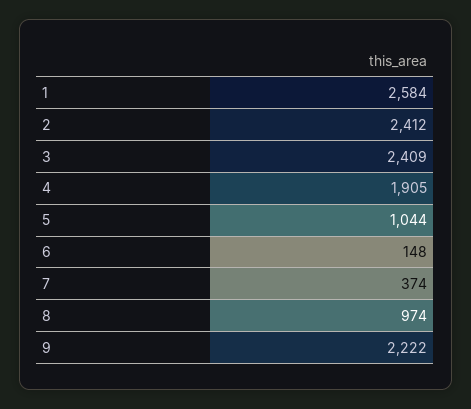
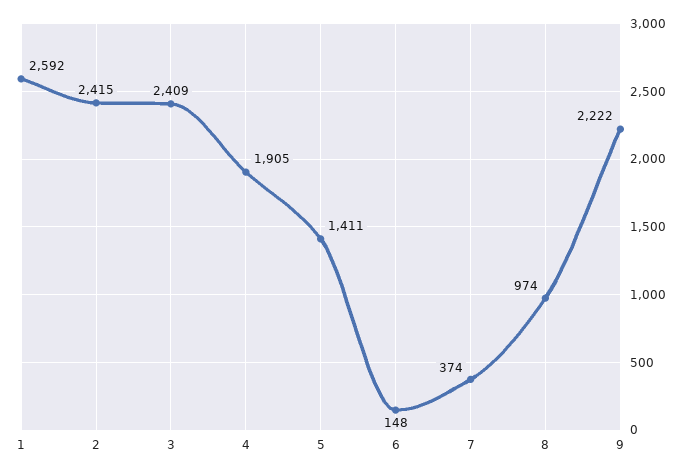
  {
-   "1": 2584,
+   "1": 2592,
-   "2": 2412,
+   "2": 2415,
    "3": 2409,
    "4": 1905,
-   "5": 1044,
+   "5": 1411,
    "6": 148,
    "7": 374,
    "8": 974,
    "9": 2222
  }

